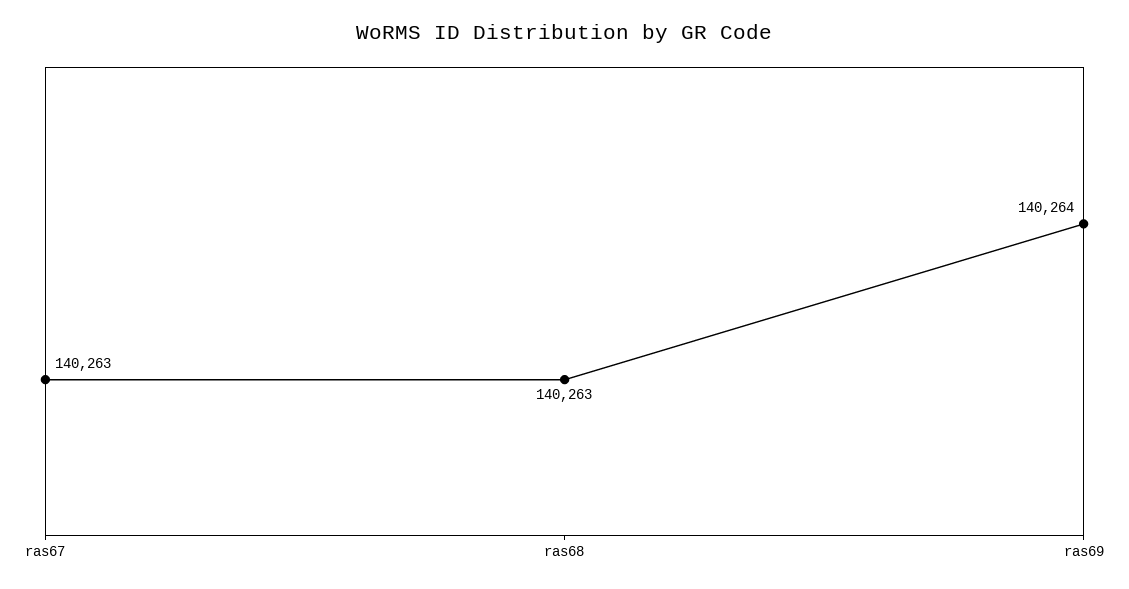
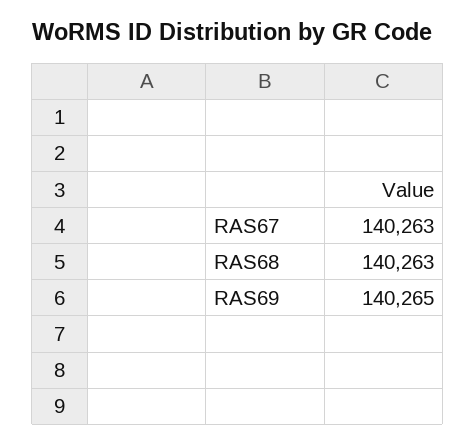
  {
    "ras67": 140263,
    "ras68": 140263,
-   "ras69": 140264
+   "ras69": 140265
  }

